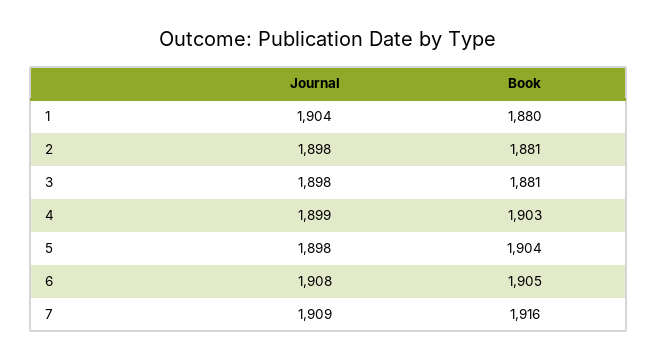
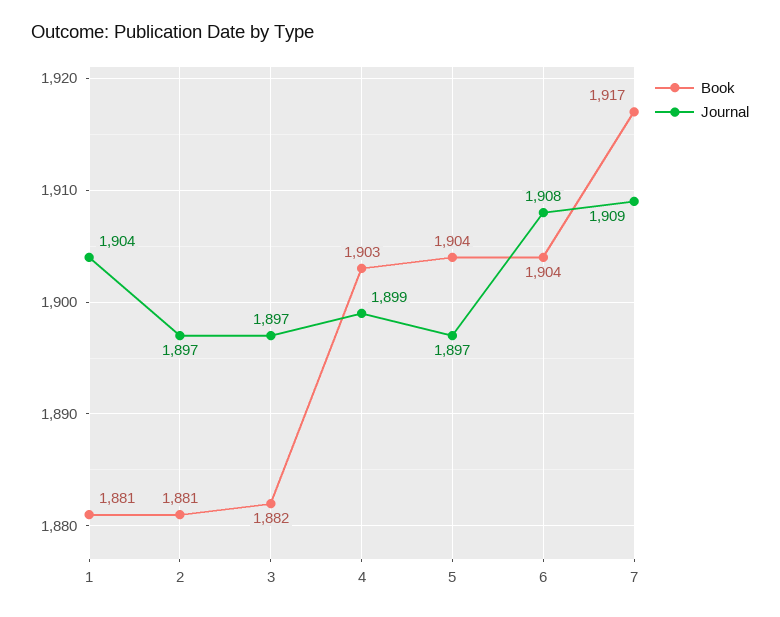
  {
    "Journal": {
      "1": 1904,
-     "2": 1898,
+     "2": 1897,
-     "3": 1898,
+     "3": 1897,
      "4": 1899,
-     "5": 1898,
+     "5": 1897,
      "6": 1908,
      "7": 1909
    },
    "Book": {
-     "1": 1880,
+     "1": 1881,
      "2": 1881,
-     "3": 1881,
+     "3": 1882,
      "4": 1903,
      "5": 1904,
-     "6": 1905,
+     "6": 1904,
-     "7": 1916
+     "7": 1917
    }
  }

